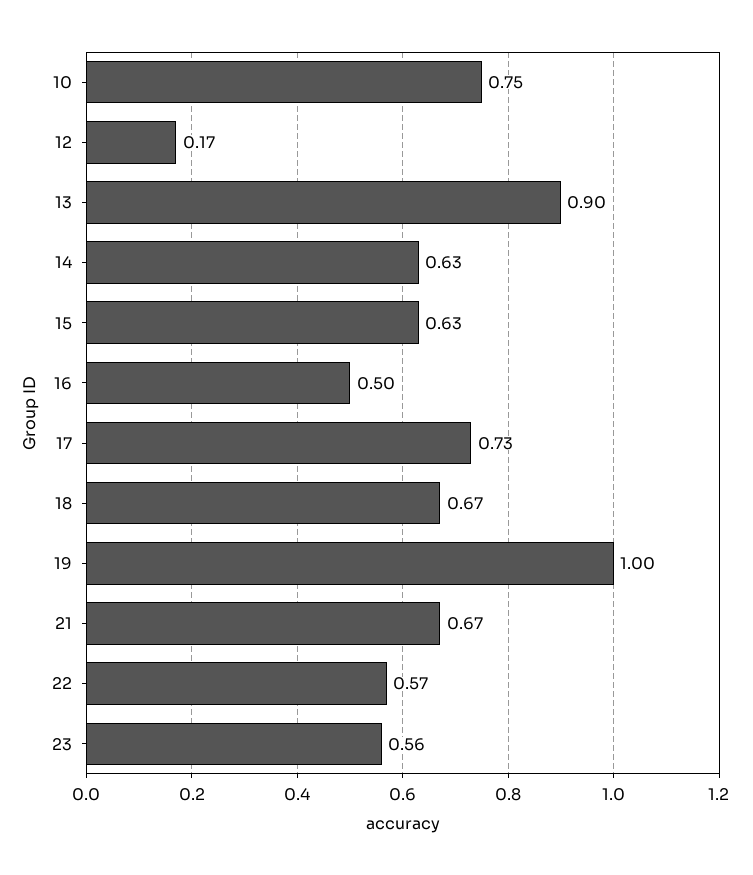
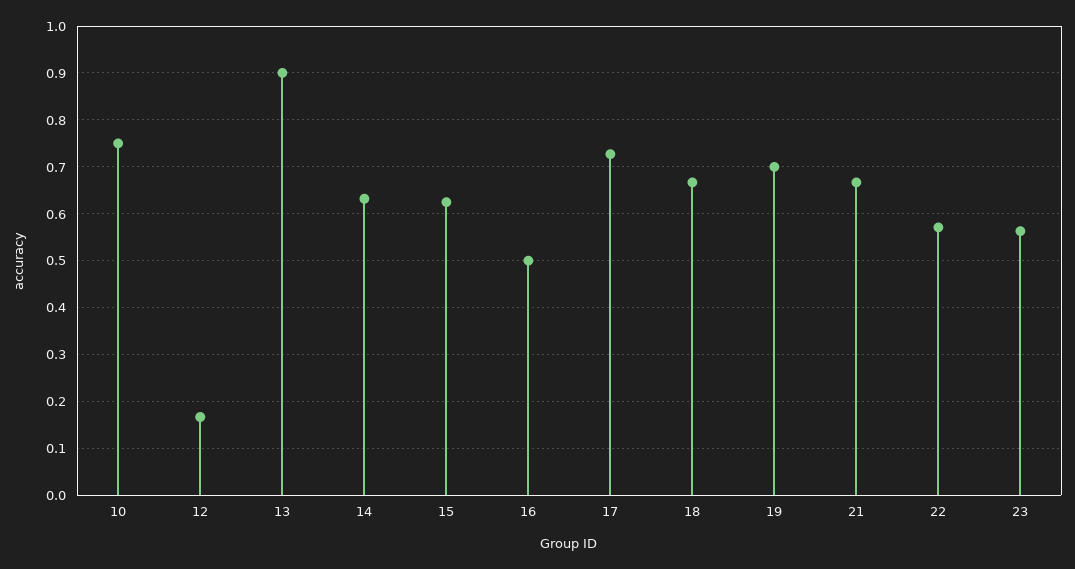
  {
    "10": 0.75,
    "12": 0.17,
    "13": 0.9,
    "14": 0.63,
    "15": 0.63,
    "16": 0.5,
    "17": 0.73,
    "18": 0.67,
-   "19": 1,
+   "19": 0.7,
    "21": 0.67,
    "22": 0.57,
    "23": 0.56
  }

